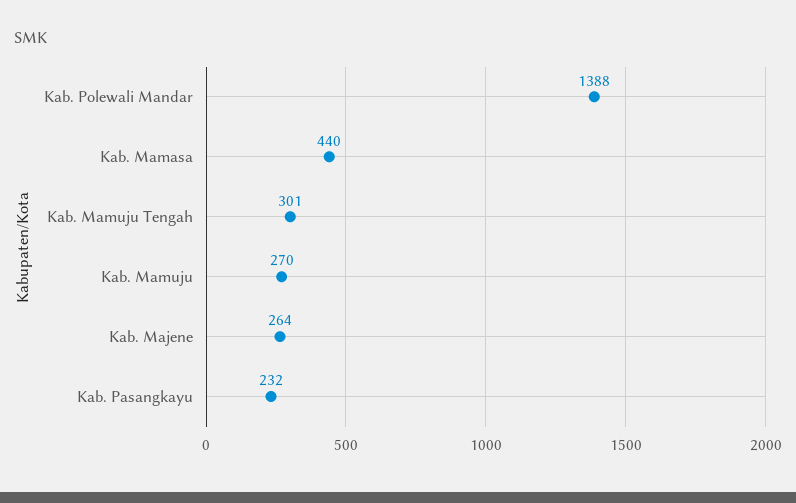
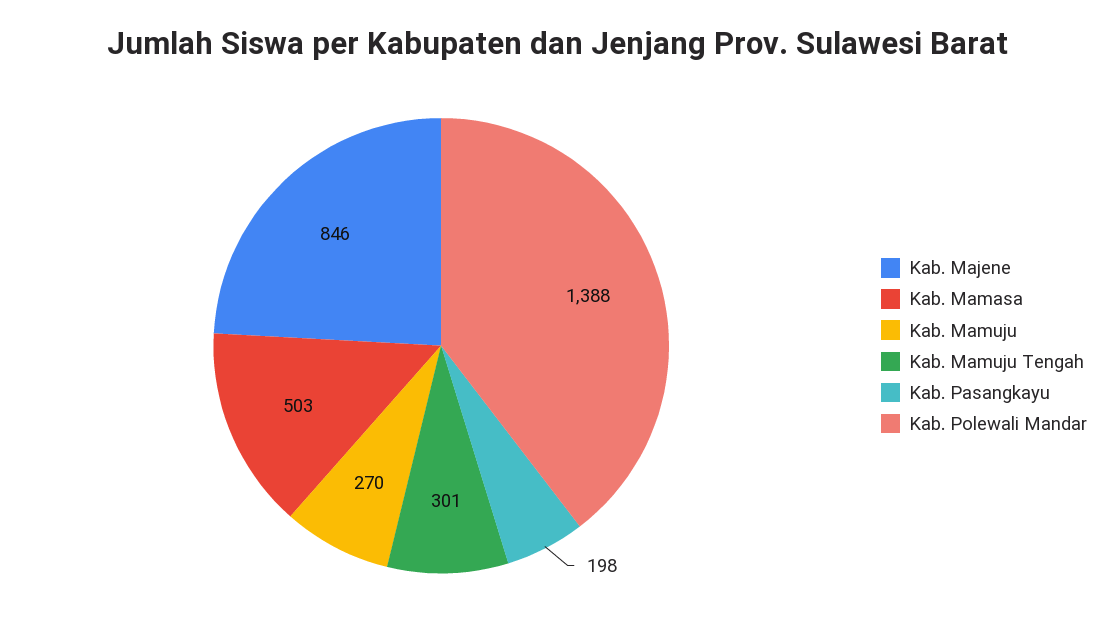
  {
    "Kab. Polewali Mandar": 1388,
-   "Kab. Mamasa": 440,
+   "Kab. Mamasa": 503,
    "Kab. Mamuju Tengah": 301,
    "Kab. Mamuju": 270,
-   "Kab. Majene": 264,
+   "Kab. Majene": 846,
-   "Kab. Pasangkayu": 232
+   "Kab. Pasangkayu": 198
  }

